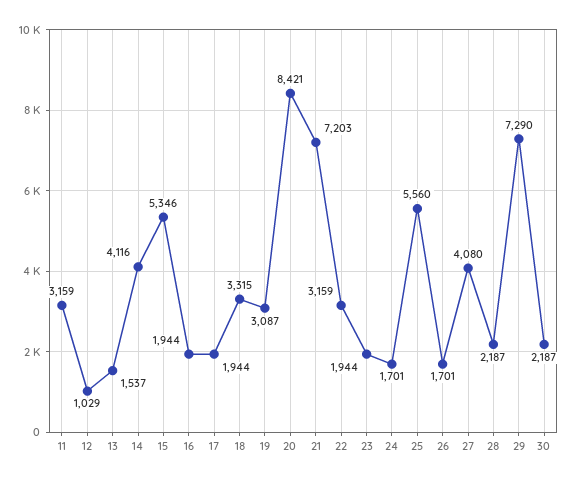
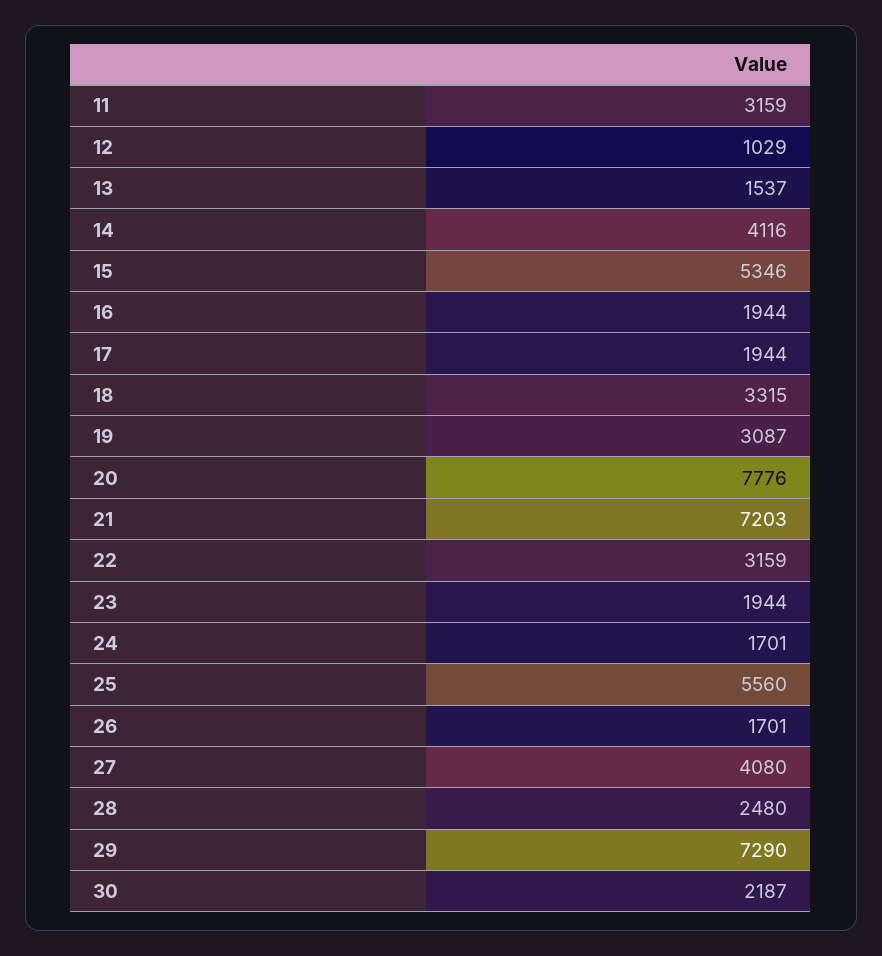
  {
    "11": 3159,
    "12": 1029,
    "13": 1537,
    "14": 4116,
    "15": 5346,
    "16": 1944,
    "17": 1944,
    "18": 3315,
    "19": 3087,
-   "20": 8421,
+   "20": 7776,
    "21": 7203,
    "22": 3159,
    "23": 1944,
    "24": 1701,
    "25": 5560,
    "26": 1701,
    "27": 4080,
-   "28": 2187,
+   "28": 2480,
    "29": 7290,
    "30": 2187
  }

